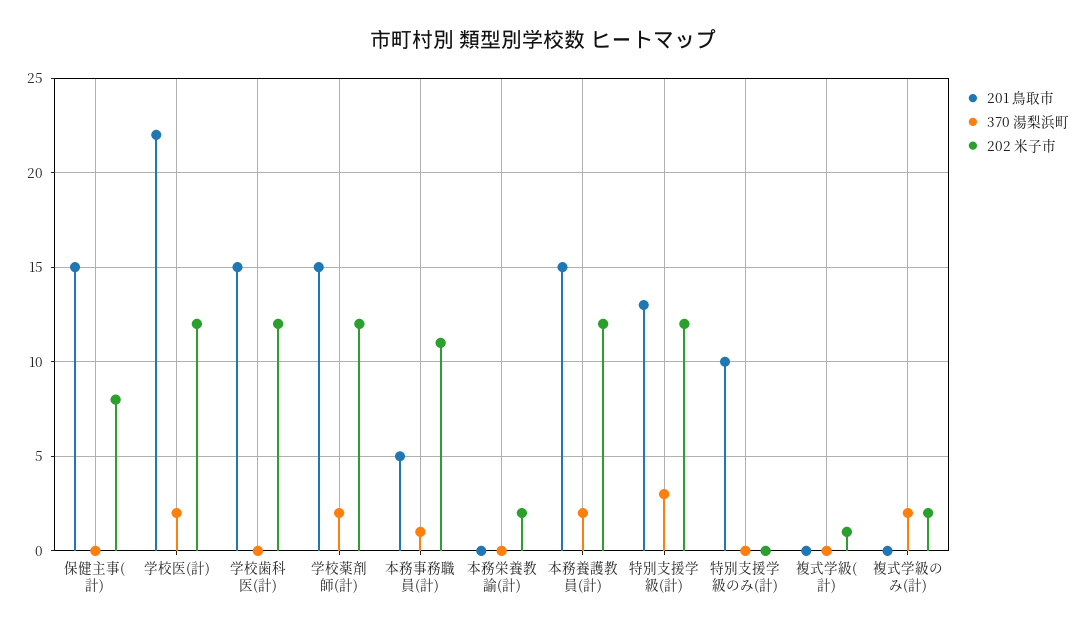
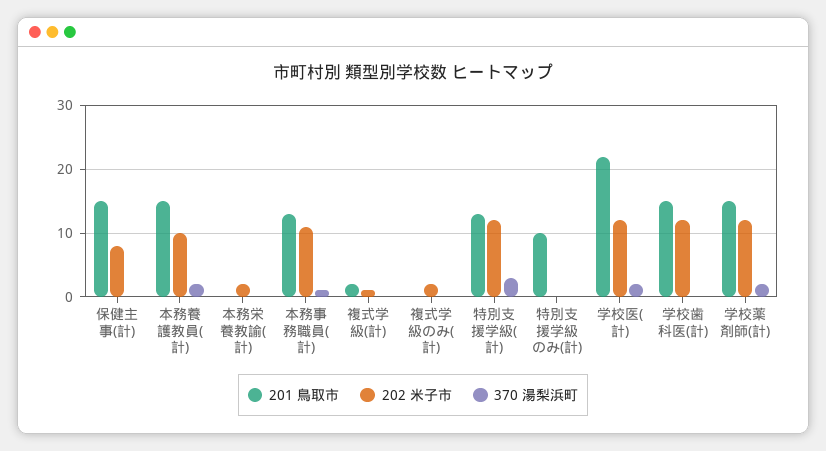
  {
    "201 鳥取市": {
      "保健主事(計)": 15,
      "学校医(計)": 22,
      "学校歯科医(計)": 15,
      "学校薬剤師(計)": 15,
-     "本務事務職員(計)": 5,
+     "本務事務職員(計)": 13,
      "本務栄養教諭(計)": 0,
      "本務養護教員(計)": 15,
      "特別支援学級(計)": 13,
      "特別支援学級のみ(計)": 10,
-     "複式学級(計)": 0,
+     "複式学級(計)": 2,
      "複式学級のみ(計)": 0
    },
    "370 湯梨浜町": {
      "保健主事(計)": 0,
      "学校医(計)": 2,
      "学校歯科医(計)": 0,
      "学校薬剤師(計)": 2,
      "本務事務職員(計)": 1,
      "本務栄養教諭(計)": 0,
      "本務養護教員(計)": 2,
      "特別支援学級(計)": 3,
      "特別支援学級のみ(計)": 0,
      "複式学級(計)": 0,
-     "複式学級のみ(計)": 2
+     "複式学級のみ(計)": 0
    },
    "202 米子市": {
      "保健主事(計)": 8,
      "学校医(計)": 12,
      "学校歯科医(計)": 12,
      "学校薬剤師(計)": 12,
      "本務事務職員(計)": 11,
      "本務栄養教諭(計)": 2,
-     "本務養護教員(計)": 12,
+     "本務養護教員(計)": 10,
      "特別支援学級(計)": 12,
      "特別支援学級のみ(計)": 0,
      "複式学級(計)": 1,
      "複式学級のみ(計)": 2
    }
  }

